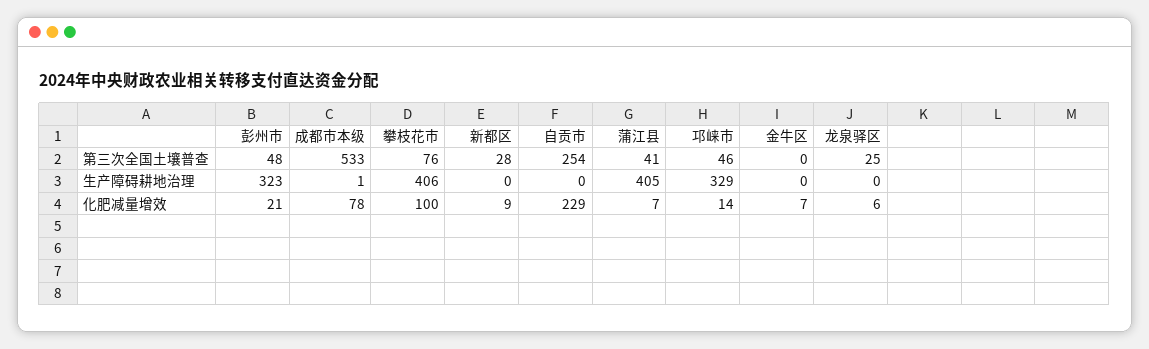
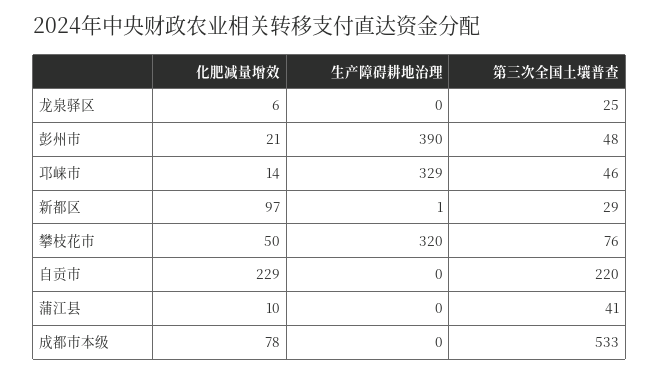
  {
    "彭州市": {
      "第三次全国土壤普查": 48,
-     "生产障碍耕地治理": 323,
+     "生产障碍耕地治理": 390,
      "化肥减量增效": 21
    },
    "成都市本级": {
      "第三次全国土壤普查": 533,
-     "生产障碍耕地治理": 1,
+     "生产障碍耕地治理": 0,
      "化肥减量增效": 78
    },
    "攀枝花市": {
      "第三次全国土壤普查": 76,
-     "生产障碍耕地治理": 406,
+     "生产障碍耕地治理": 320,
-     "化肥减量增效": 100
+     "化肥减量增效": 50
    },
    "新都区": {
-     "第三次全国土壤普查": 28,
+     "第三次全国土壤普查": 29,
-     "生产障碍耕地治理": 0,
+     "生产障碍耕地治理": 1,
-     "化肥减量增效": 9
+     "化肥减量增效": 97
    },
    "自贡市": {
-     "第三次全国土壤普查": 254,
+     "第三次全国土壤普查": 220,
      "生产障碍耕地治理": 0,
      "化肥减量增效": 229
    },
    "蒲江县": {
      "第三次全国土壤普查": 41,
-     "生产障碍耕地治理": 405,
+     "生产障碍耕地治理": 0,
-     "化肥减量增效": 7
+     "化肥减量增效": 10
    },
    "邛崃市": {
      "第三次全国土壤普查": 46,
      "生产障碍耕地治理": 329,
      "化肥减量增效": 14
    },
-   "金牛区": {
-     "第三次全国土壤普查": 0,
-     "生产障碍耕地治理": 0,
-     "化肥减量增效": 7
-   },
    "龙泉驿区": {
      "第三次全国土壤普查": 25,
      "生产障碍耕地治理": 0,
      "化肥减量增效": 6
    }
  }

